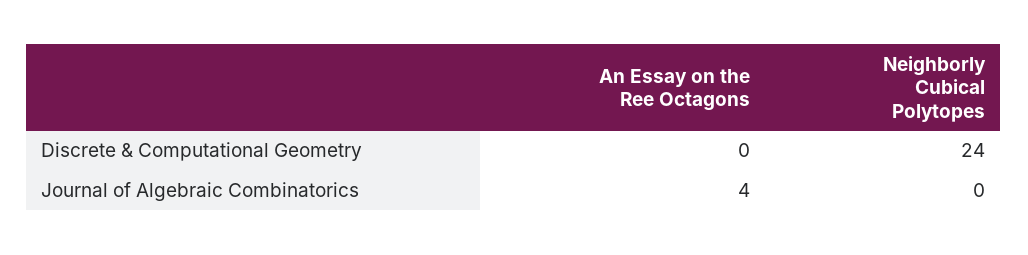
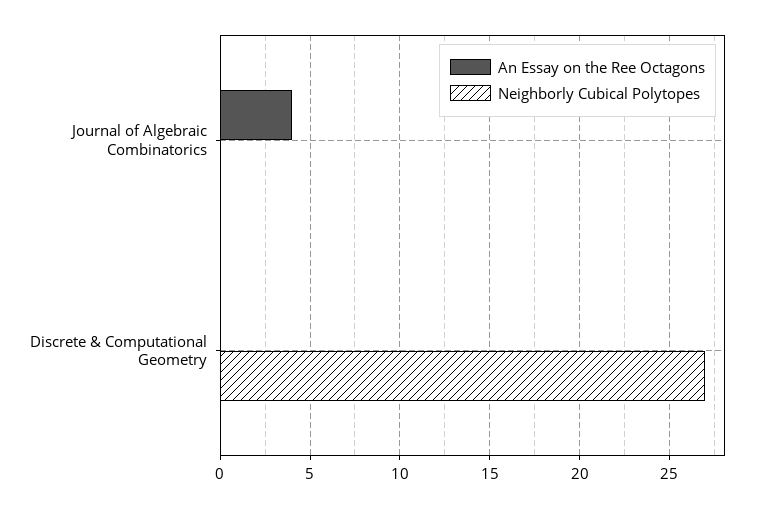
  {
    "An Essay on the Ree Octagons": {
      "Discrete & Computational Geometry": 0,
      "Journal of Algebraic Combinatorics": 4
    },
    "Neighborly Cubical Polytopes": {
-     "Discrete & Computational Geometry": 24,
+     "Discrete & Computational Geometry": 27,
      "Journal of Algebraic Combinatorics": 0
    }
  }

